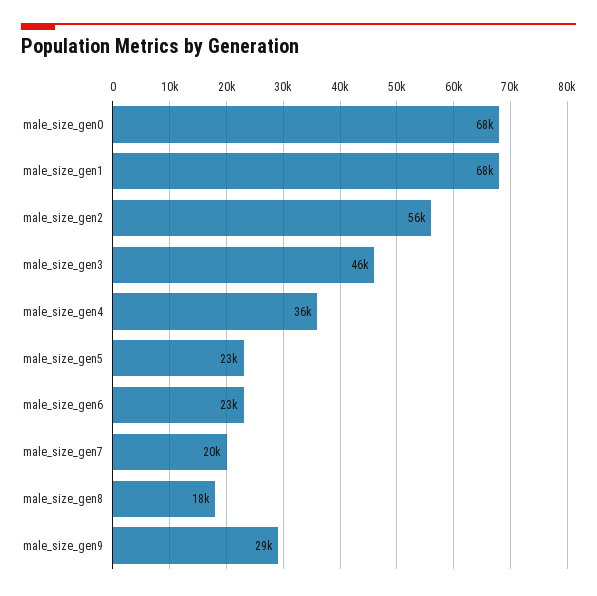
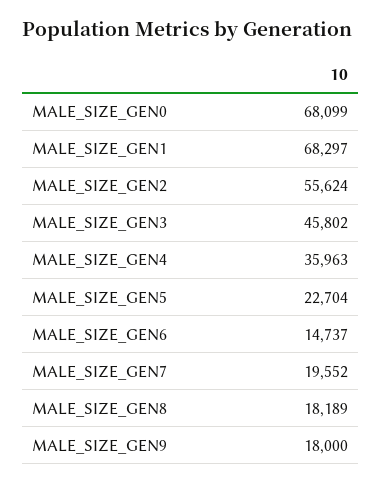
  {
    "male_size_gen0": 68099,
    "male_size_gen1": 68297,
    "male_size_gen2": 55624,
    "male_size_gen3": 45802,
    "male_size_gen4": 35963,
    "male_size_gen5": 22704,
-   "male_size_gen6": 23000,
+   "male_size_gen6": 14737,
    "male_size_gen7": 19552,
    "male_size_gen8": 18189,
-   "male_size_gen9": 29000
+   "male_size_gen9": 18000
  }

